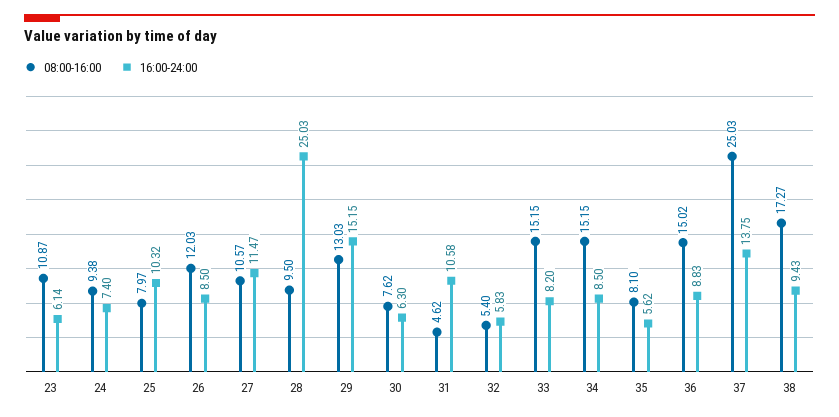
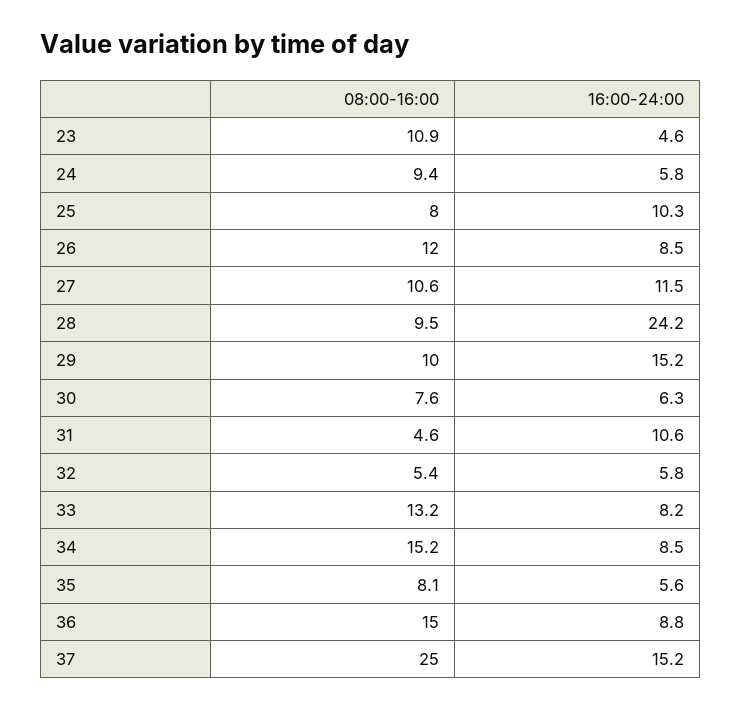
  {
    "08:00-16:00": {
      "23": 10.87,
      "24": 9.38,
      "25": 7.97,
      "26": 12.03,
      "27": 10.57,
      "28": 9.5,
-     "29": 13.03,
+     "29": 10,
      "30": 7.62,
      "31": 4.62,
      "32": 5.4,
-     "33": 15.15,
+     "33": 13.2,
      "34": 15.15,
      "35": 8.1,
      "36": 15.02,
-     "37": 25.03,
+     "37": 25.03
-     "38": 17.27
    },
    "16:00-24:00": {
-     "23": 6.14,
+     "23": 4.6,
-     "24": 7.4,
+     "24": 5.8,
      "25": 10.32,
      "26": 8.5,
      "27": 11.47,
-     "28": 25.03,
+     "28": 24.2,
      "29": 15.15,
      "30": 6.3,
      "31": 10.58,
      "32": 5.83,
      "33": 8.2,
      "34": 8.5,
      "35": 5.62,
      "36": 8.83,
-     "37": 13.75,
+     "37": 15.2
-     "38": 9.43
    }
  }

